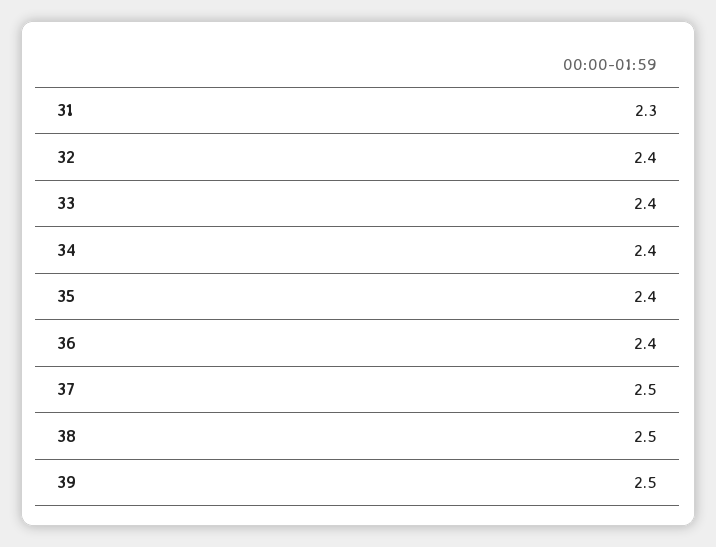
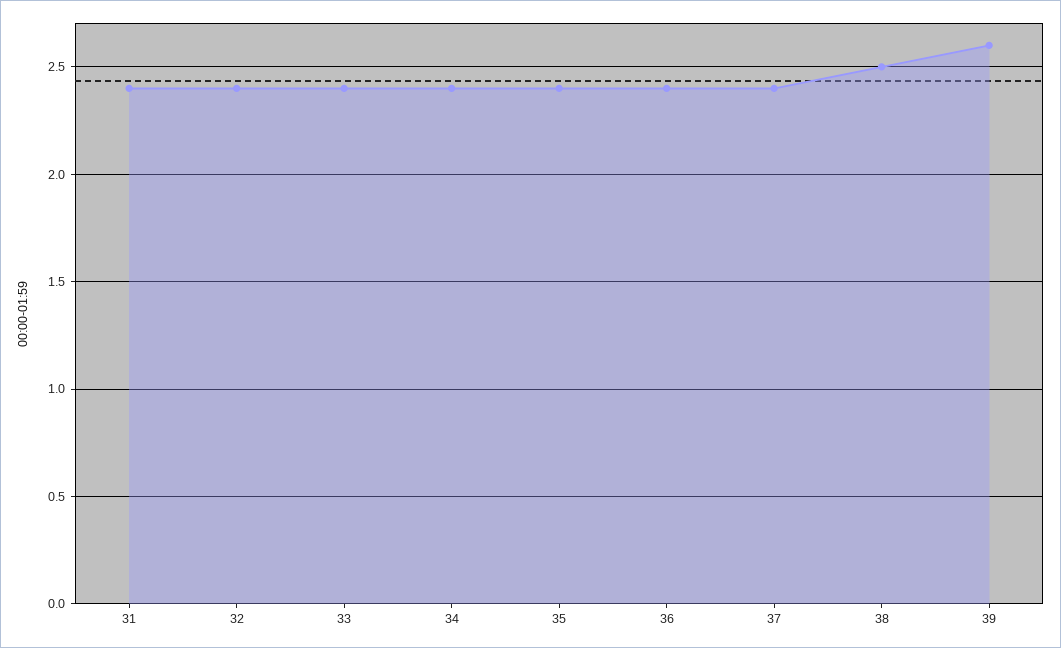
  {
-   "31": 2.3,
+   "31": 2.4,
    "32": 2.4,
    "33": 2.4,
    "34": 2.4,
    "35": 2.4,
    "36": 2.4,
-   "37": 2.5,
+   "37": 2.4,
    "38": 2.5,
-   "39": 2.5
+   "39": 2.6
  }

